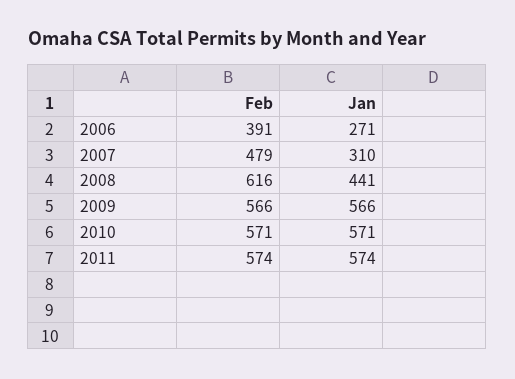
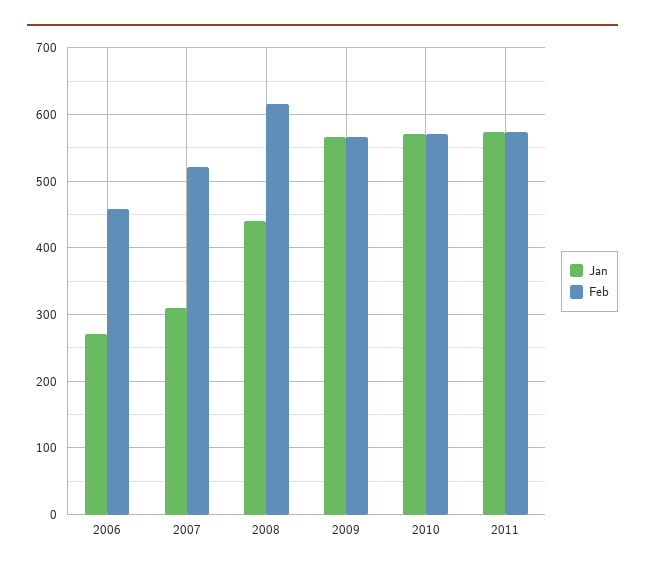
  {
    "Feb": {
-     "2006": 391,
+     "2006": 460,
-     "2007": 479,
+     "2007": 520,
      "2008": 616,
      "2009": 566,
      "2010": 571,
      "2011": 574
    },
    "Jan": {
      "2006": 271,
      "2007": 310,
      "2008": 441,
      "2009": 566,
      "2010": 571,
      "2011": 574
    }
  }

